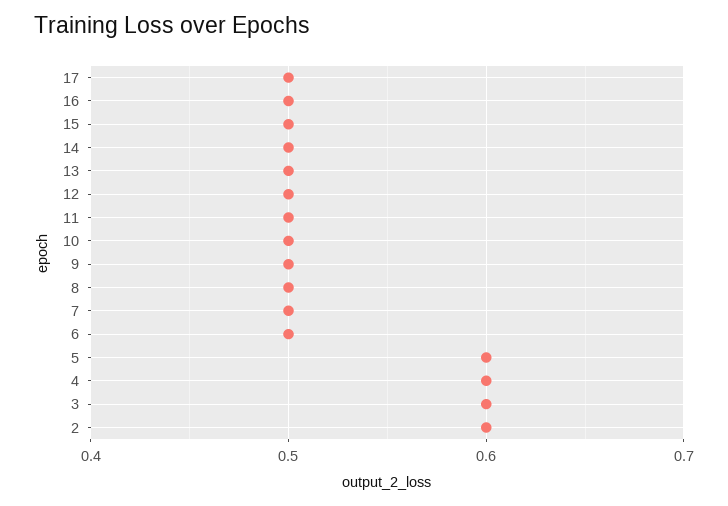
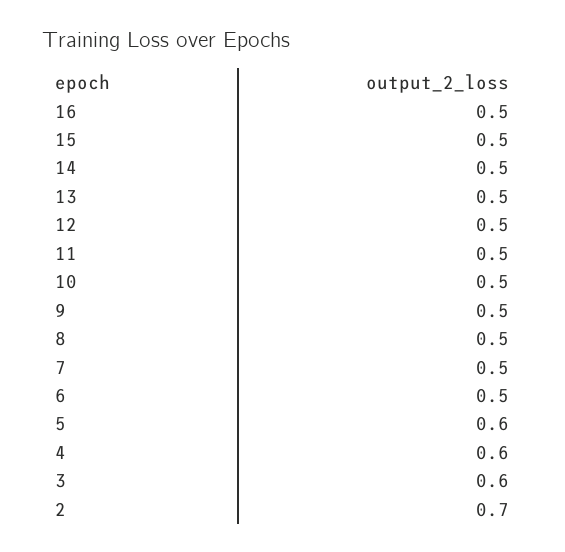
  {
-   "17": 0.5,
    "16": 0.5,
    "15": 0.5,
    "14": 0.5,
    "13": 0.5,
    "12": 0.5,
    "11": 0.5,
    "10": 0.5,
    "9": 0.5,
    "8": 0.5,
    "7": 0.5,
    "6": 0.5,
    "5": 0.6,
    "4": 0.6,
    "3": 0.6,
-   "2": 0.6
+   "2": 0.7
  }

